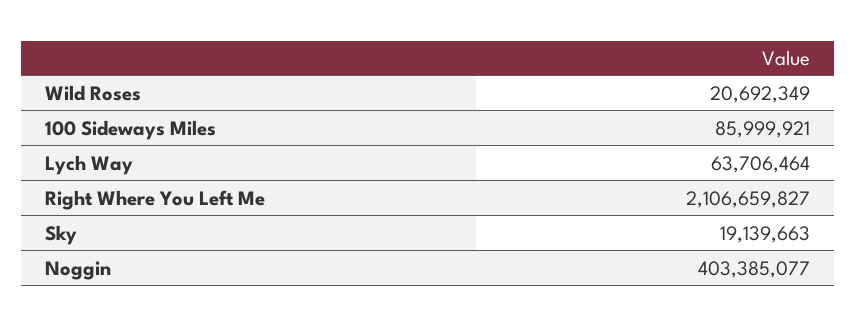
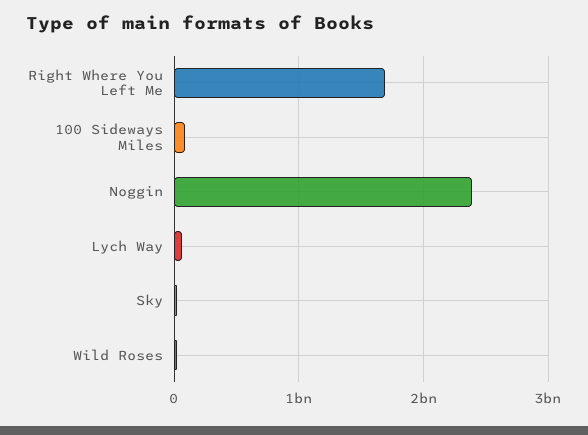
  {
    "Wild Roses": 20692349,
    "100 Sideways Miles": 85999921,
    "Lych Way": 63706464,
-   "Right Where You Left Me": 2106659827,
+   "Right Where You Left Me": 1700000000,
    "Sky": 19139663,
-   "Noggin": 403385077
+   "Noggin": 2400000000
  }

